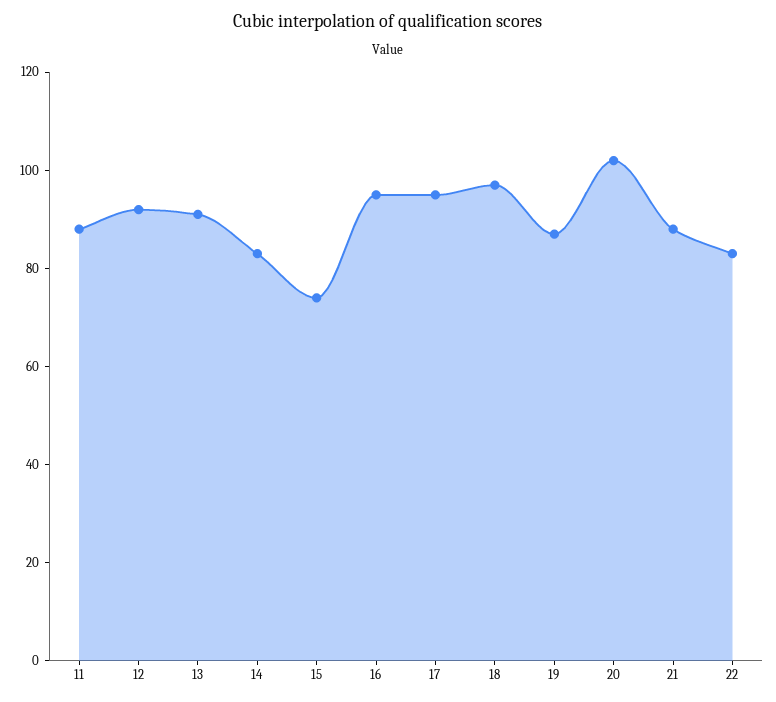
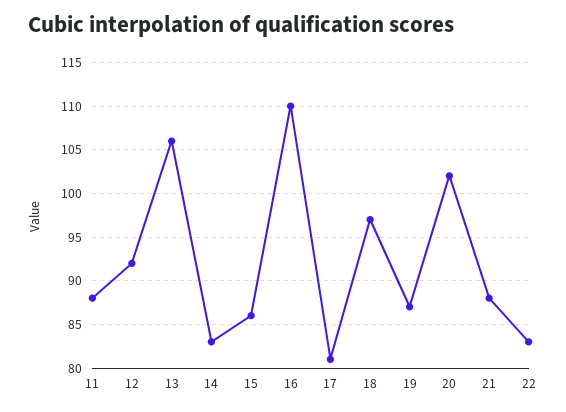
  {
    "11": 88,
    "12": 92,
-   "13": 90,
+   "13": 106,
    "14": 83,
-   "15": 75,
+   "15": 86,
-   "16": 95,
+   "16": 110,
-   "17": 95,
+   "17": 81,
    "18": 97,
    "19": 87,
    "20": 102,
    "21": 88,
    "22": 83
  }

